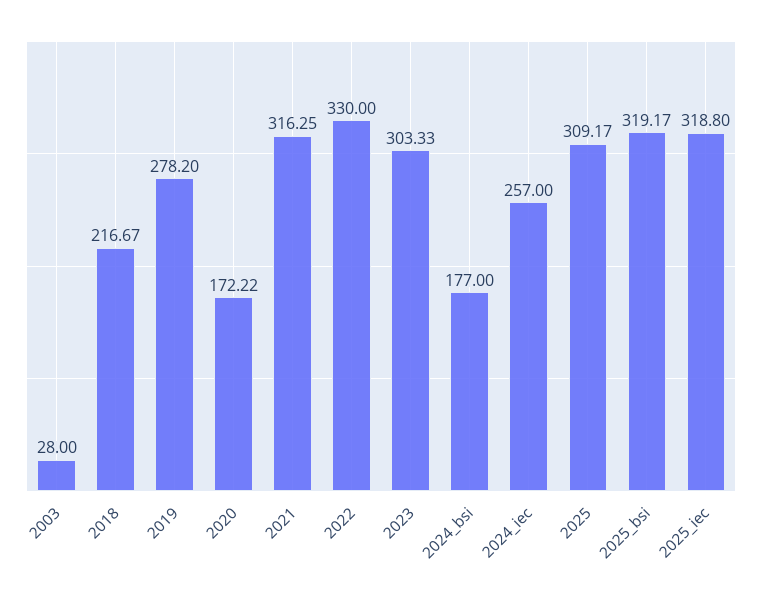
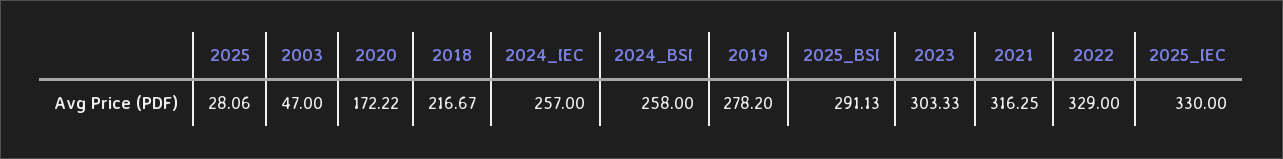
  {
-   "2003": 28,
+   "2003": 47,
    "2018": 216.67,
    "2019": 278.2,
    "2020": 172.22,
    "2021": 316.25,
-   "2022": 330,
+   "2022": 329,
    "2023": 303.33,
-   "2024_bsi": 177,
+   "2024_bsi": 258,
    "2024_iec": 257,
-   "2025": 309.17,
+   "2025": 28.06,
-   "2025_bsi": 319.17,
+   "2025_bsi": 291.13,
-   "2025_iec": 318.8
+   "2025_iec": 330
  }

